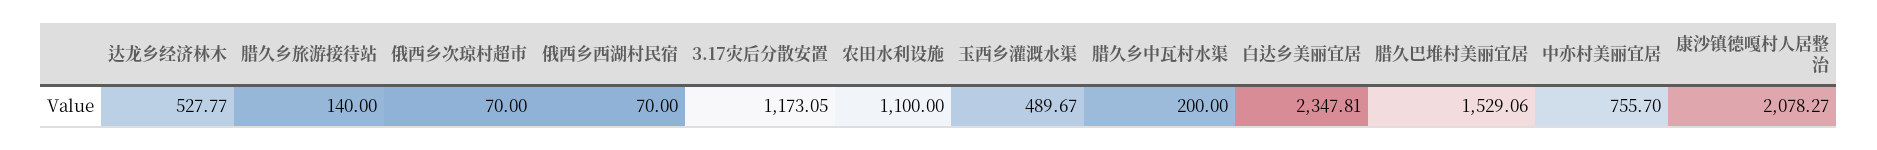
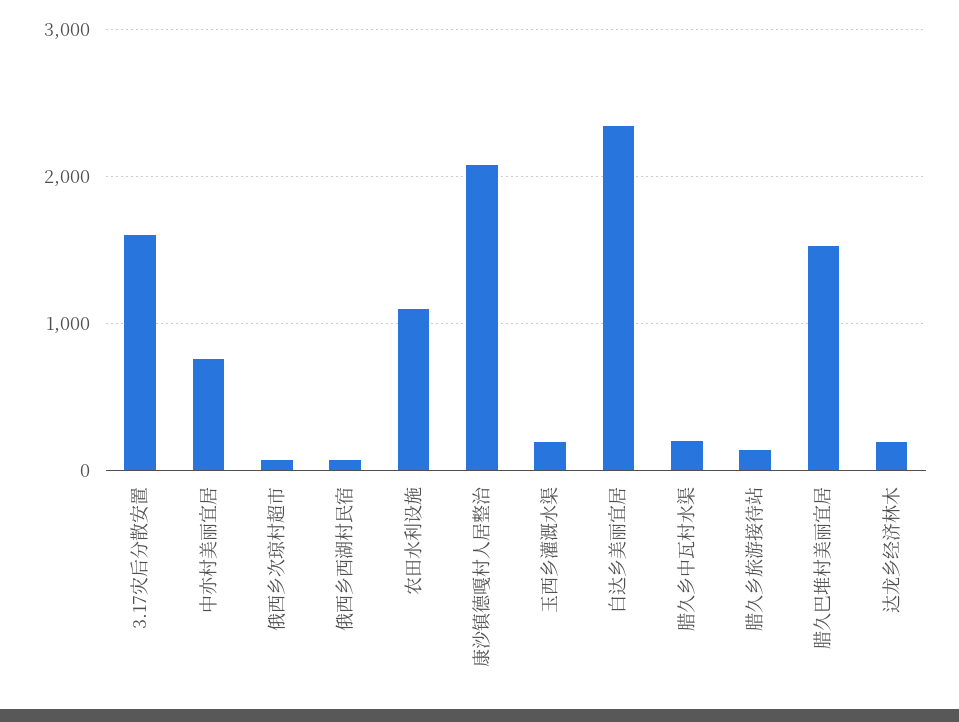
  {
-   "达龙乡经济林木": 527.77,
+   "达龙乡经济林木": 200,
    "腊久乡旅游接待站": 140,
    "俄西乡次琼村超市": 70,
    "俄西乡西湖村民宿": 70,
-   "3.17灾后分散安置": 1173.05,
+   "3.17灾后分散安置": 1600,
    "农田水利设施": 1100,
-   "玉西乡灌溉水渠": 489.67,
+   "玉西乡灌溉水渠": 200,
    "腊久乡中瓦村水渠": 200,
    "白达乡美丽宜居": 2347.81,
    "腊久巴堆村美丽宜居": 1529.06,
    "中亦村美丽宜居": 755.7,
    "康沙镇德嘎村人居整治": 2078.27
  }

